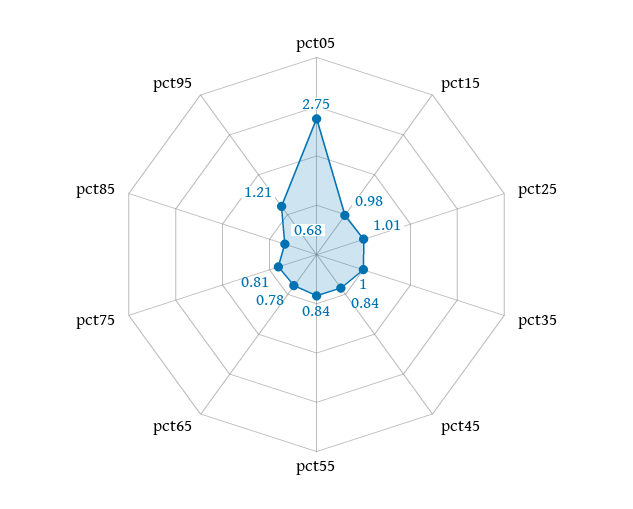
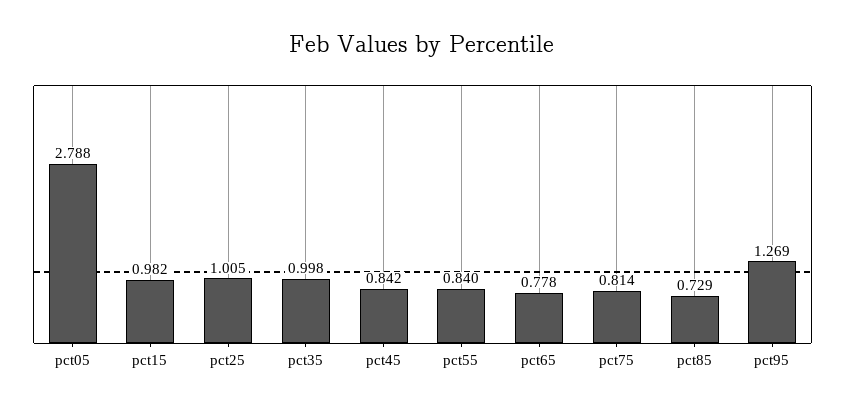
  {
-   "pct05": 2.75,
+   "pct05": 2.788,
    "pct15": 0.982,
    "pct25": 1.005,
    "pct35": 0.998,
    "pct45": 0.842,
    "pct55": 0.84,
    "pct65": 0.778,
    "pct75": 0.814,
-   "pct85": 0.68,
+   "pct85": 0.729,
-   "pct95": 1.21
+   "pct95": 1.269
  }

